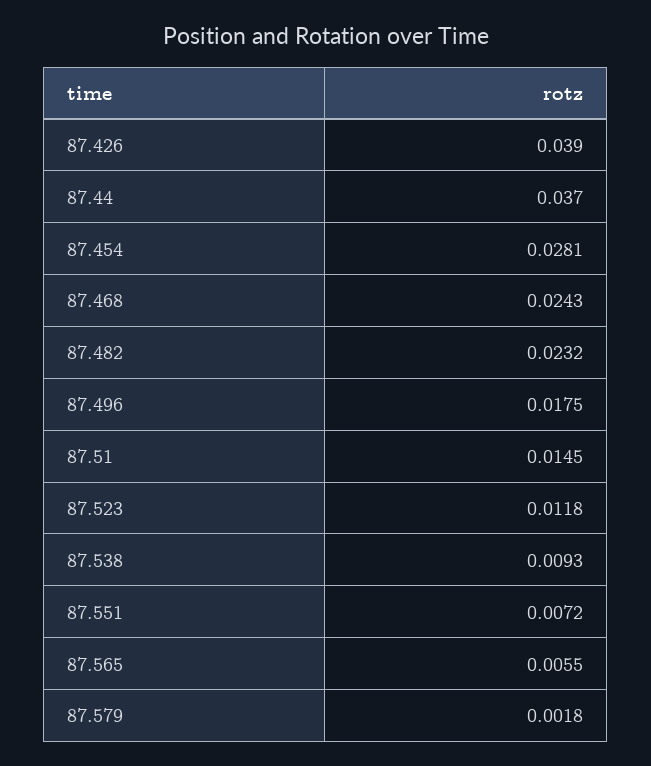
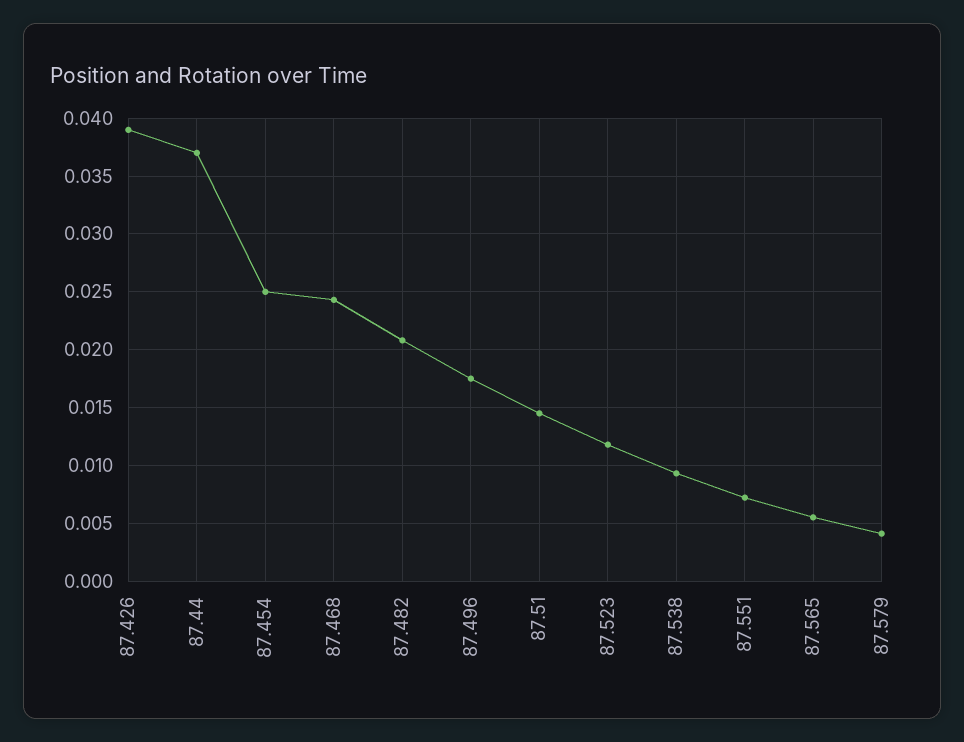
  {
    "87.426": 0.039,
    "87.44": 0.037,
-   "87.454": 0.0281,
+   "87.454": 0.025,
    "87.468": 0.0243,
-   "87.482": 0.0232,
+   "87.482": 0.021,
    "87.496": 0.0175,
    "87.51": 0.0145,
    "87.523": 0.0118,
    "87.538": 0.0093,
    "87.551": 0.0072,
    "87.565": 0.0055,
-   "87.579": 0.0018
+   "87.579": 0.004
  }

